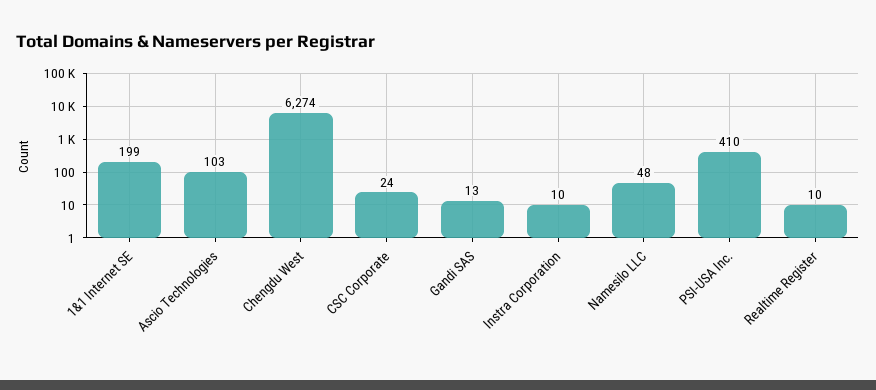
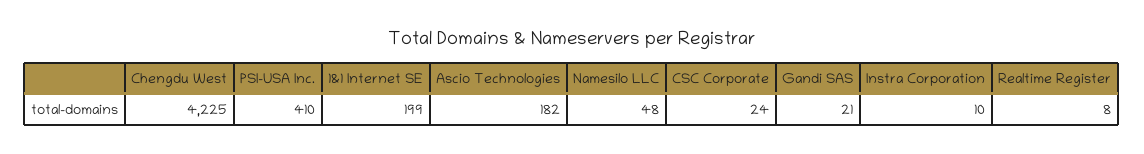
  {
    "1&1 Internet SE": 199,
-   "Ascio Technologies": 103,
+   "Ascio Technologies": 182,
-   "Chengdu West": 6274,
+   "Chengdu West": 4225,
    "CSC Corporate": 24,
-   "Gandi SAS": 13,
+   "Gandi SAS": 21,
    "Instra Corporation": 10,
    "Namesilo LLC": 48,
    "PSI-USA Inc.": 410,
-   "Realtime Register": 10
+   "Realtime Register": 8
  }

